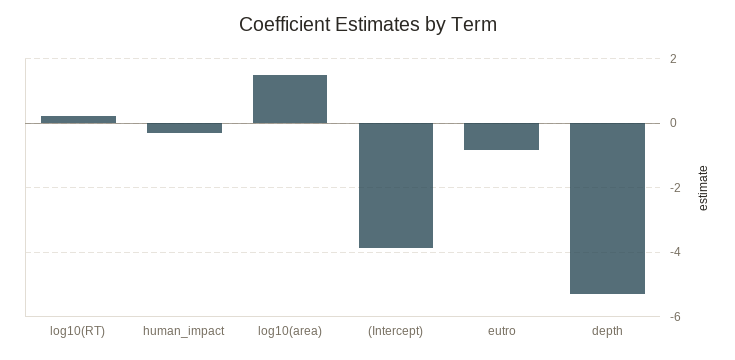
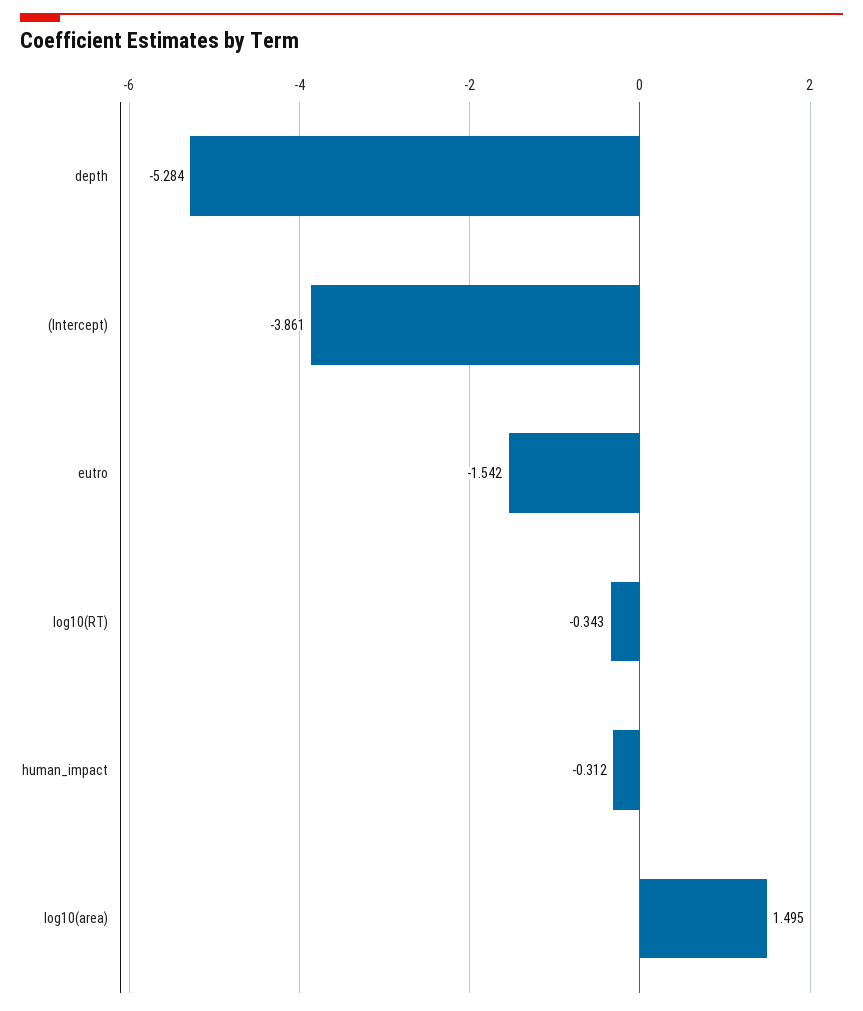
  {
-   "log10(RT)": 0.2,
+   "log10(RT)": -0.343,
    "human_impact": -0.312,
    "log10(area)": 1.495,
    "(Intercept)": -3.861,
-   "eutro": -0.8,
+   "eutro": -1.542,
    "depth": -5.284
  }

